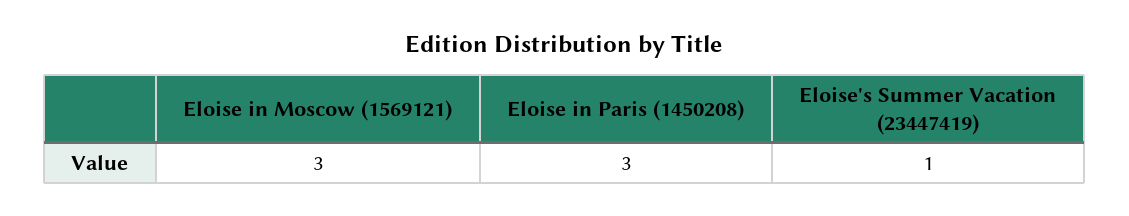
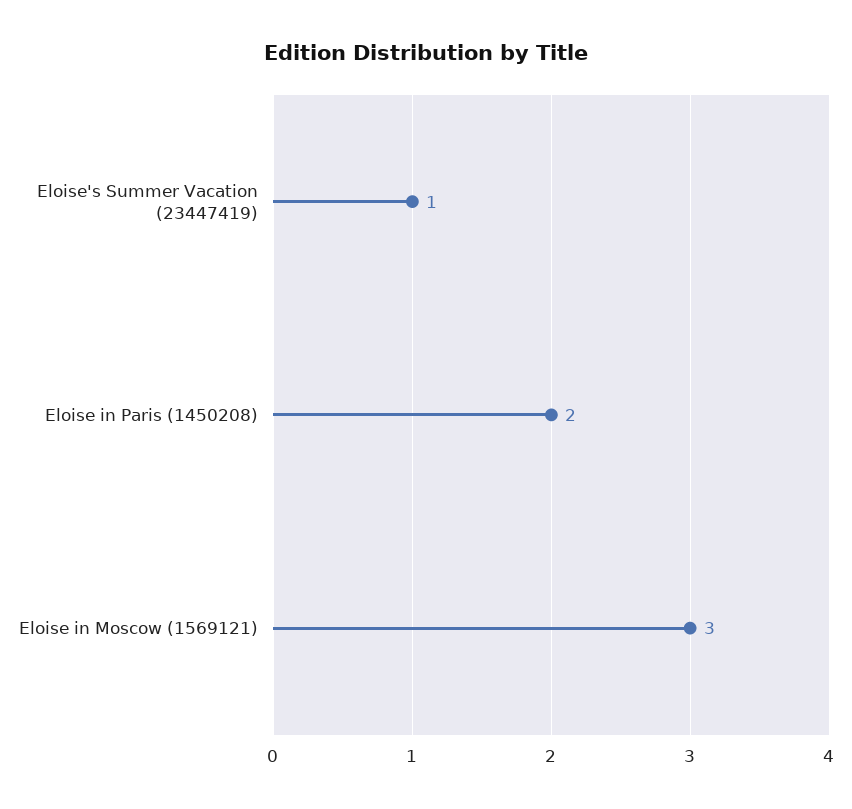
  {
    "Eloise in Moscow (1569121)": 3,
-   "Eloise in Paris (1450208)": 3,
+   "Eloise in Paris (1450208)": 2,
    "Eloise's Summer Vacation (23447419)": 1
  }

